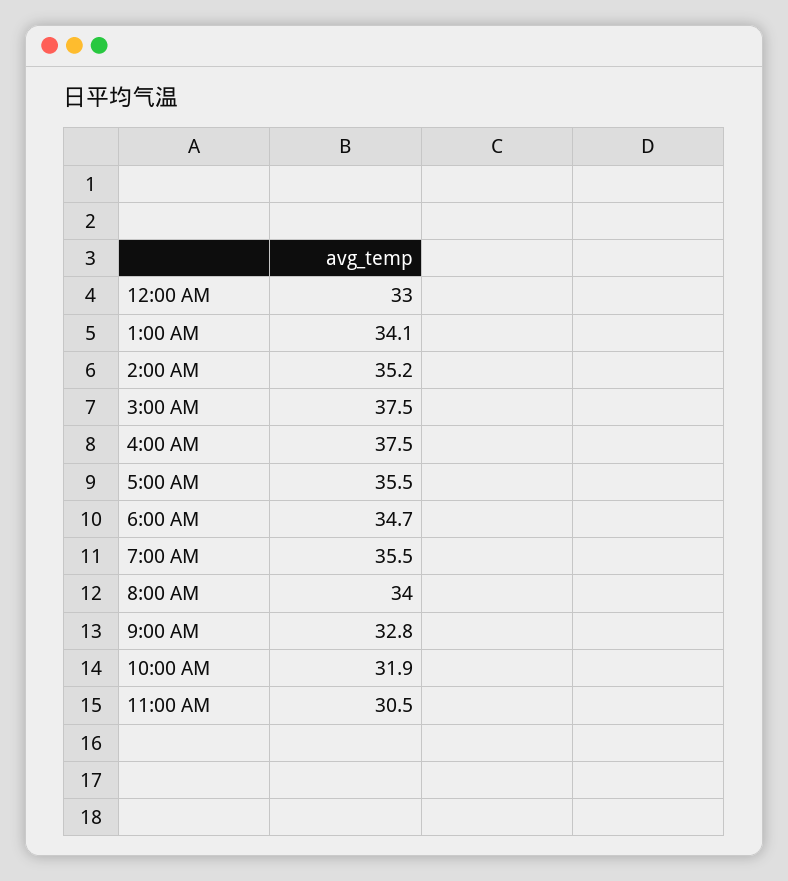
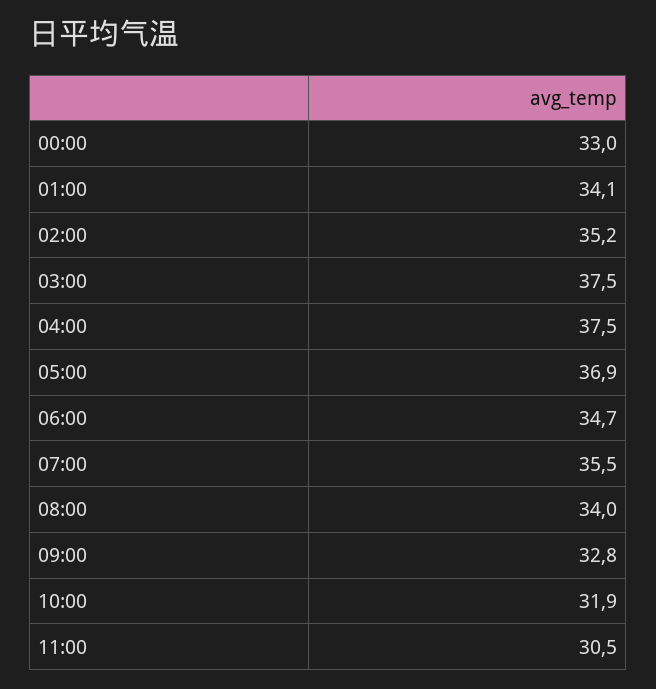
  {
    "12:00 AM": 33,
    "1:00 AM": 34.1,
    "2:00 AM": 35.2,
    "3:00 AM": 37.5,
    "4:00 AM": 37.5,
-   "5:00 AM": 35.5,
+   "5:00 AM": 36.9,
    "6:00 AM": 34.7,
    "7:00 AM": 35.5,
    "8:00 AM": 34,
    "9:00 AM": 32.8,
    "10:00 AM": 31.9,
    "11:00 AM": 30.5
  }

